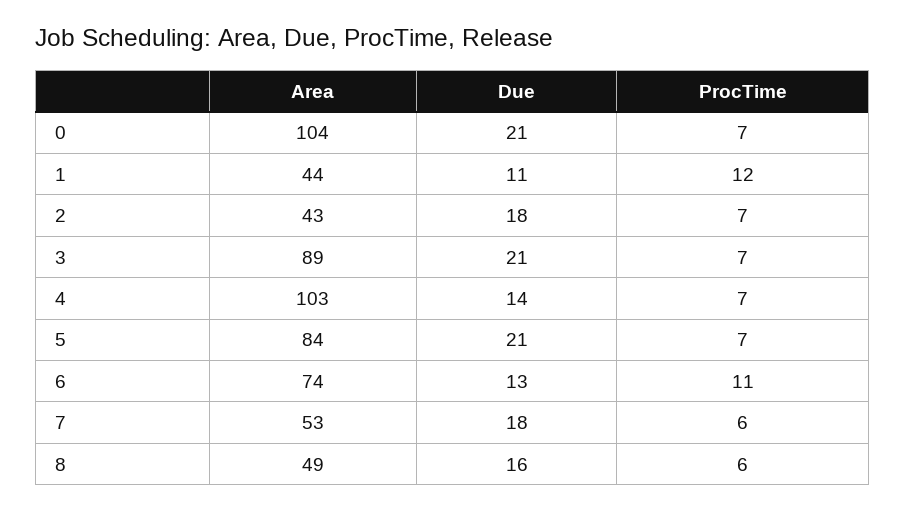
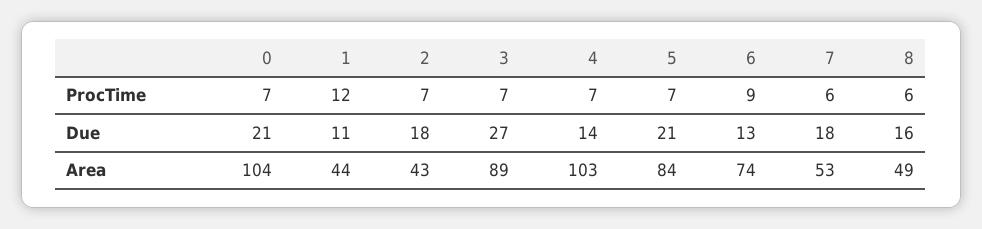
  {
    "Area": {
      "0": 104,
      "1": 44,
      "2": 43,
      "3": 89,
      "4": 103,
      "5": 84,
      "6": 74,
      "7": 53,
      "8": 49
    },
    "Due": {
      "0": 21,
      "1": 11,
      "2": 18,
-     "3": 21,
+     "3": 27,
      "4": 14,
      "5": 21,
      "6": 13,
      "7": 18,
      "8": 16
    },
    "ProcTime": {
      "0": 7,
      "1": 12,
      "2": 7,
      "3": 7,
      "4": 7,
      "5": 7,
-     "6": 11,
+     "6": 9,
      "7": 6,
      "8": 6
    }
  }

